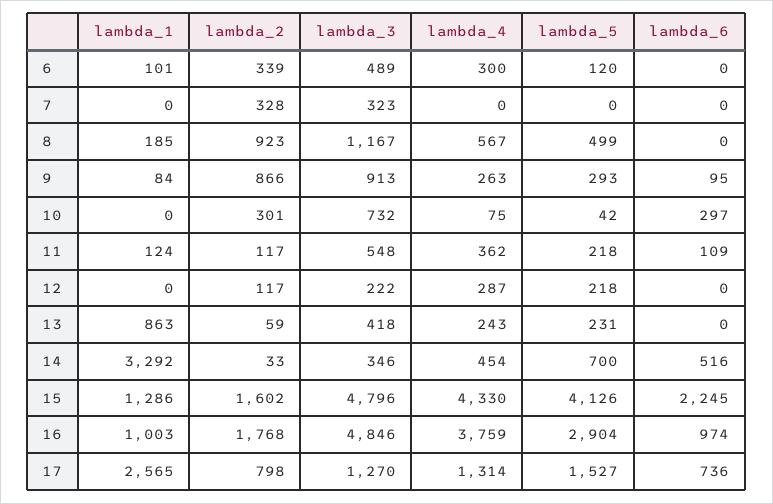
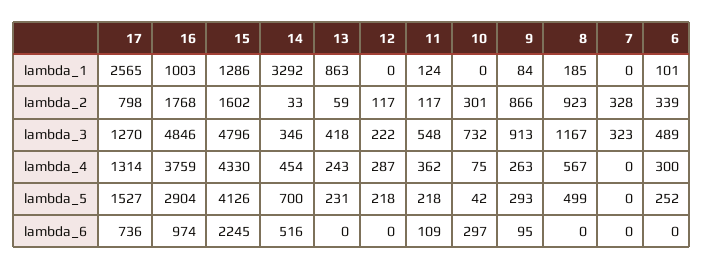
  {
    "lambda_1": {
      "6": 101,
      "7": 0,
      "8": 185,
      "9": 84,
      "10": 0,
      "11": 124,
      "12": 0,
      "13": 863,
      "14": 3292,
      "15": 1286,
      "16": 1003,
      "17": 2565
    },
    "lambda_2": {
      "6": 339,
      "7": 328,
      "8": 923,
      "9": 866,
      "10": 301,
      "11": 117,
      "12": 117,
      "13": 59,
      "14": 33,
      "15": 1602,
      "16": 1768,
      "17": 798
    },
    "lambda_3": {
      "6": 489,
      "7": 323,
      "8": 1167,
      "9": 913,
      "10": 732,
      "11": 548,
      "12": 222,
      "13": 418,
      "14": 346,
      "15": 4796,
      "16": 4846,
      "17": 1270
    },
    "lambda_4": {
      "6": 300,
      "7": 0,
      "8": 567,
      "9": 263,
      "10": 75,
      "11": 362,
      "12": 287,
      "13": 243,
      "14": 454,
      "15": 4330,
      "16": 3759,
      "17": 1314
    },
    "lambda_5": {
-     "6": 120,
+     "6": 252,
      "7": 0,
      "8": 499,
      "9": 293,
      "10": 42,
      "11": 218,
      "12": 218,
      "13": 231,
      "14": 700,
      "15": 4126,
      "16": 2904,
      "17": 1527
    },
    "lambda_6": {
      "6": 0,
      "7": 0,
      "8": 0,
      "9": 95,
      "10": 297,
      "11": 109,
      "12": 0,
      "13": 0,
      "14": 516,
      "15": 2245,
      "16": 974,
      "17": 736
    }
  }

